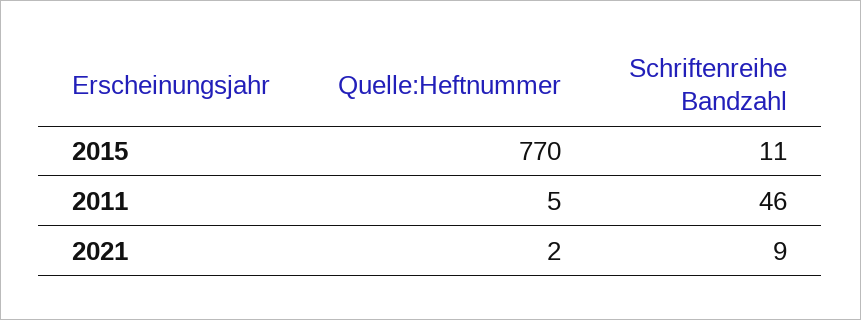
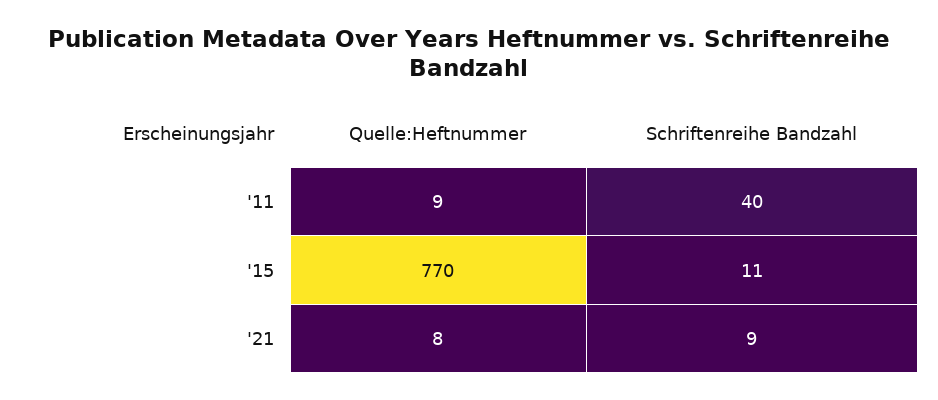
  {
    "Quelle:Heftnummer": {
      "2015": 770,
-     "2011": 5,
+     "2011": 9,
-     "2021": 2
+     "2021": 8
    },
    "Schriftenreihe Bandzahl": {
      "2015": 11,
-     "2011": 46,
+     "2011": 40,
      "2021": 9
    }
  }

